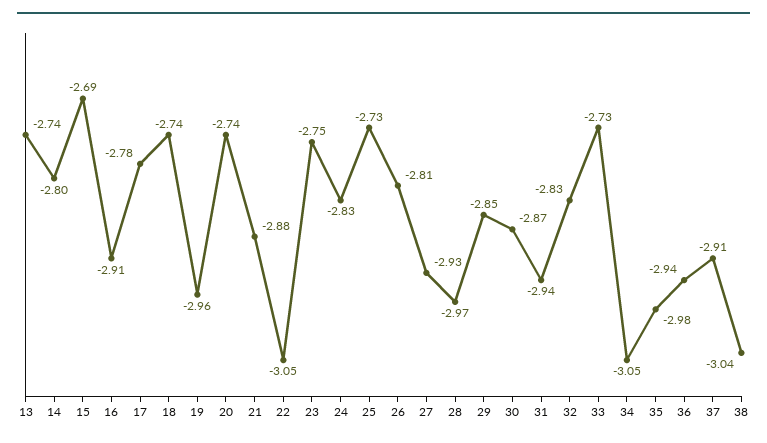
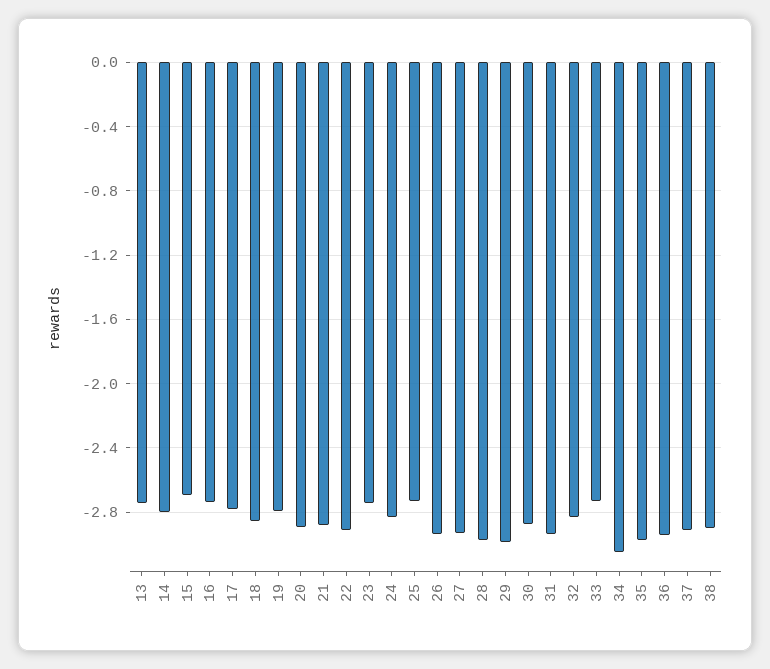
  {
    "13": -2.74,
    "14": -2.8,
    "15": -2.69,
-   "16": -2.91,
+   "16": -2.75,
    "17": -2.78,
-   "18": -2.74,
+   "18": -2.85,
-   "19": -2.96,
+   "19": -2.8,
-   "20": -2.74,
+   "20": -2.9,
    "21": -2.88,
-   "22": -3.05,
+   "22": -2.9,
    "23": -2.75,
    "24": -2.83,
    "25": -2.73,
-   "26": -2.81,
+   "26": -2.95,
    "27": -2.93,
    "28": -2.97,
-   "29": -2.85,
+   "29": -3,
    "30": -2.87,
    "31": -2.94,
    "32": -2.83,
    "33": -2.73,
    "34": -3.05,
    "35": -2.98,
    "36": -2.94,
    "37": -2.91,
-   "38": -3.04
+   "38": -2.9
  }

